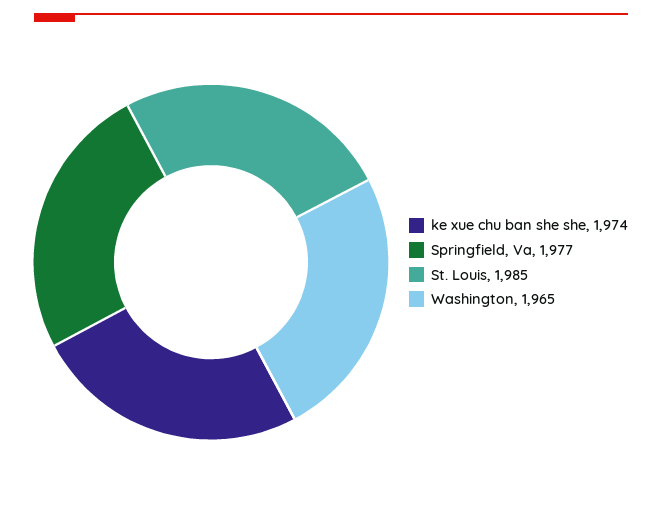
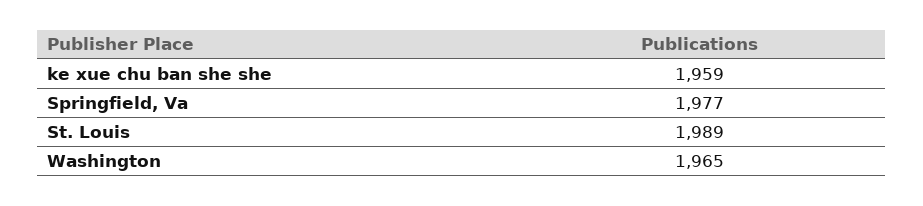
  {
-   "ke xue chu ban she she": 1974,
+   "ke xue chu ban she she": 1959,
    "Springfield, Va": 1977,
-   "St. Louis": 1985,
+   "St. Louis": 1989,
    "Washington": 1965
  }

